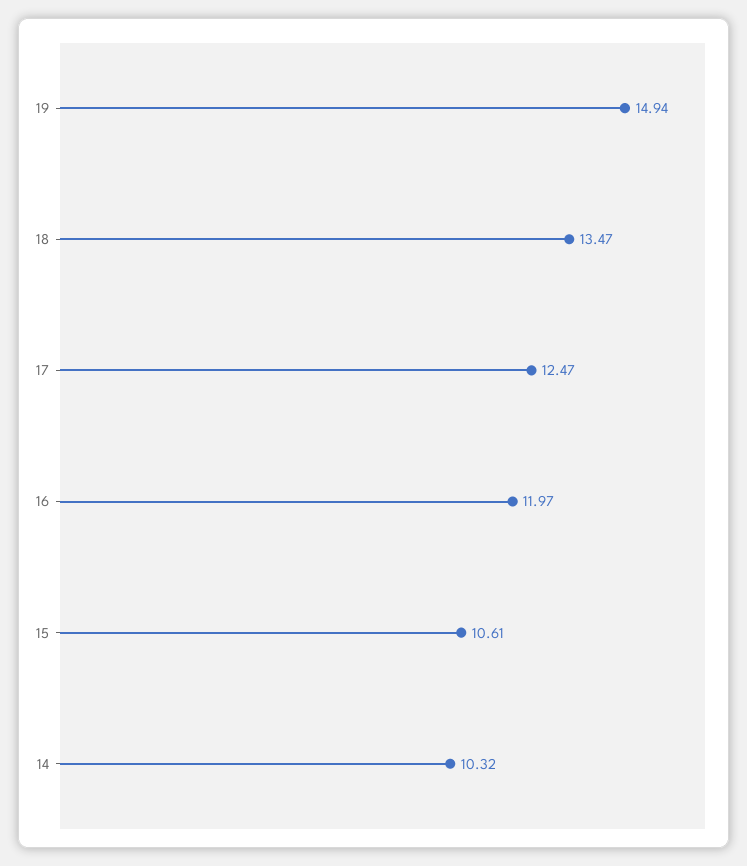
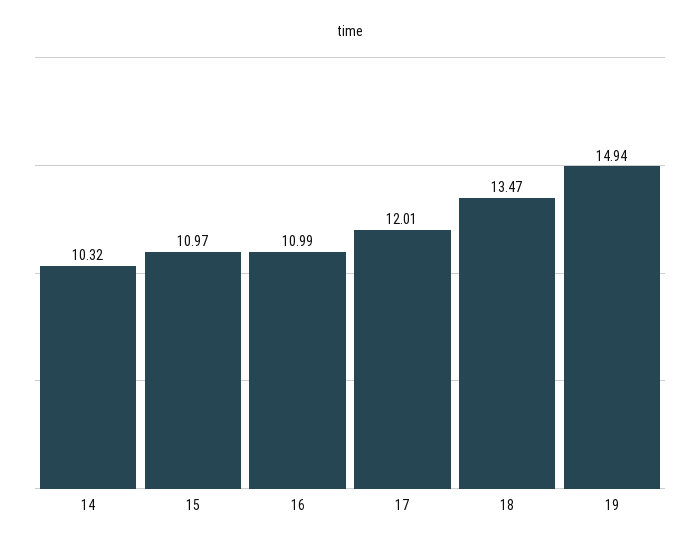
  {
    "19": 14.94,
    "18": 13.47,
-   "17": 12.47,
+   "17": 12.01,
-   "16": 11.97,
+   "16": 10.99,
-   "15": 10.61,
+   "15": 10.97,
    "14": 10.32
  }

